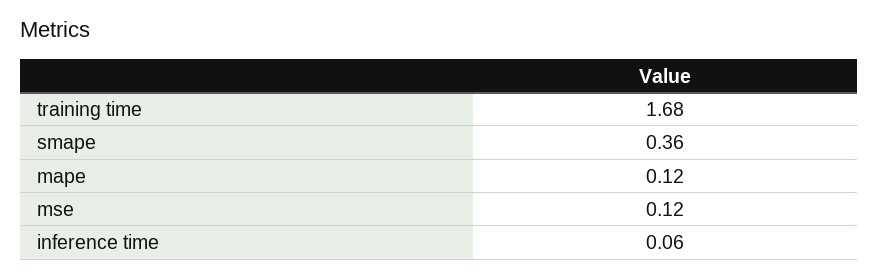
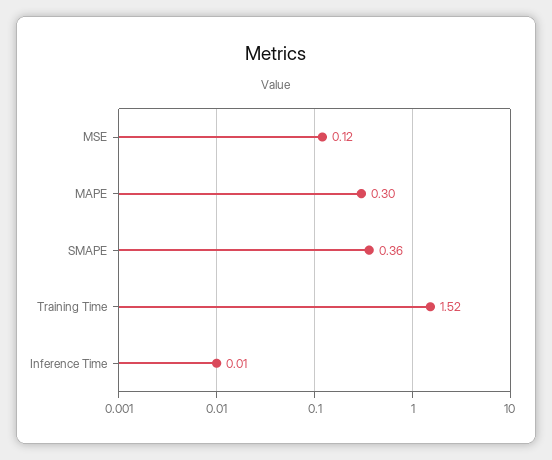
  {
-   "training time": 1.68,
+   "training time": 1.52,
    "smape": 0.36,
-   "mape": 0.12,
+   "mape": 0.3,
    "mse": 0.12,
-   "inference time": 0.06
+   "inference time": 0.01
  }

